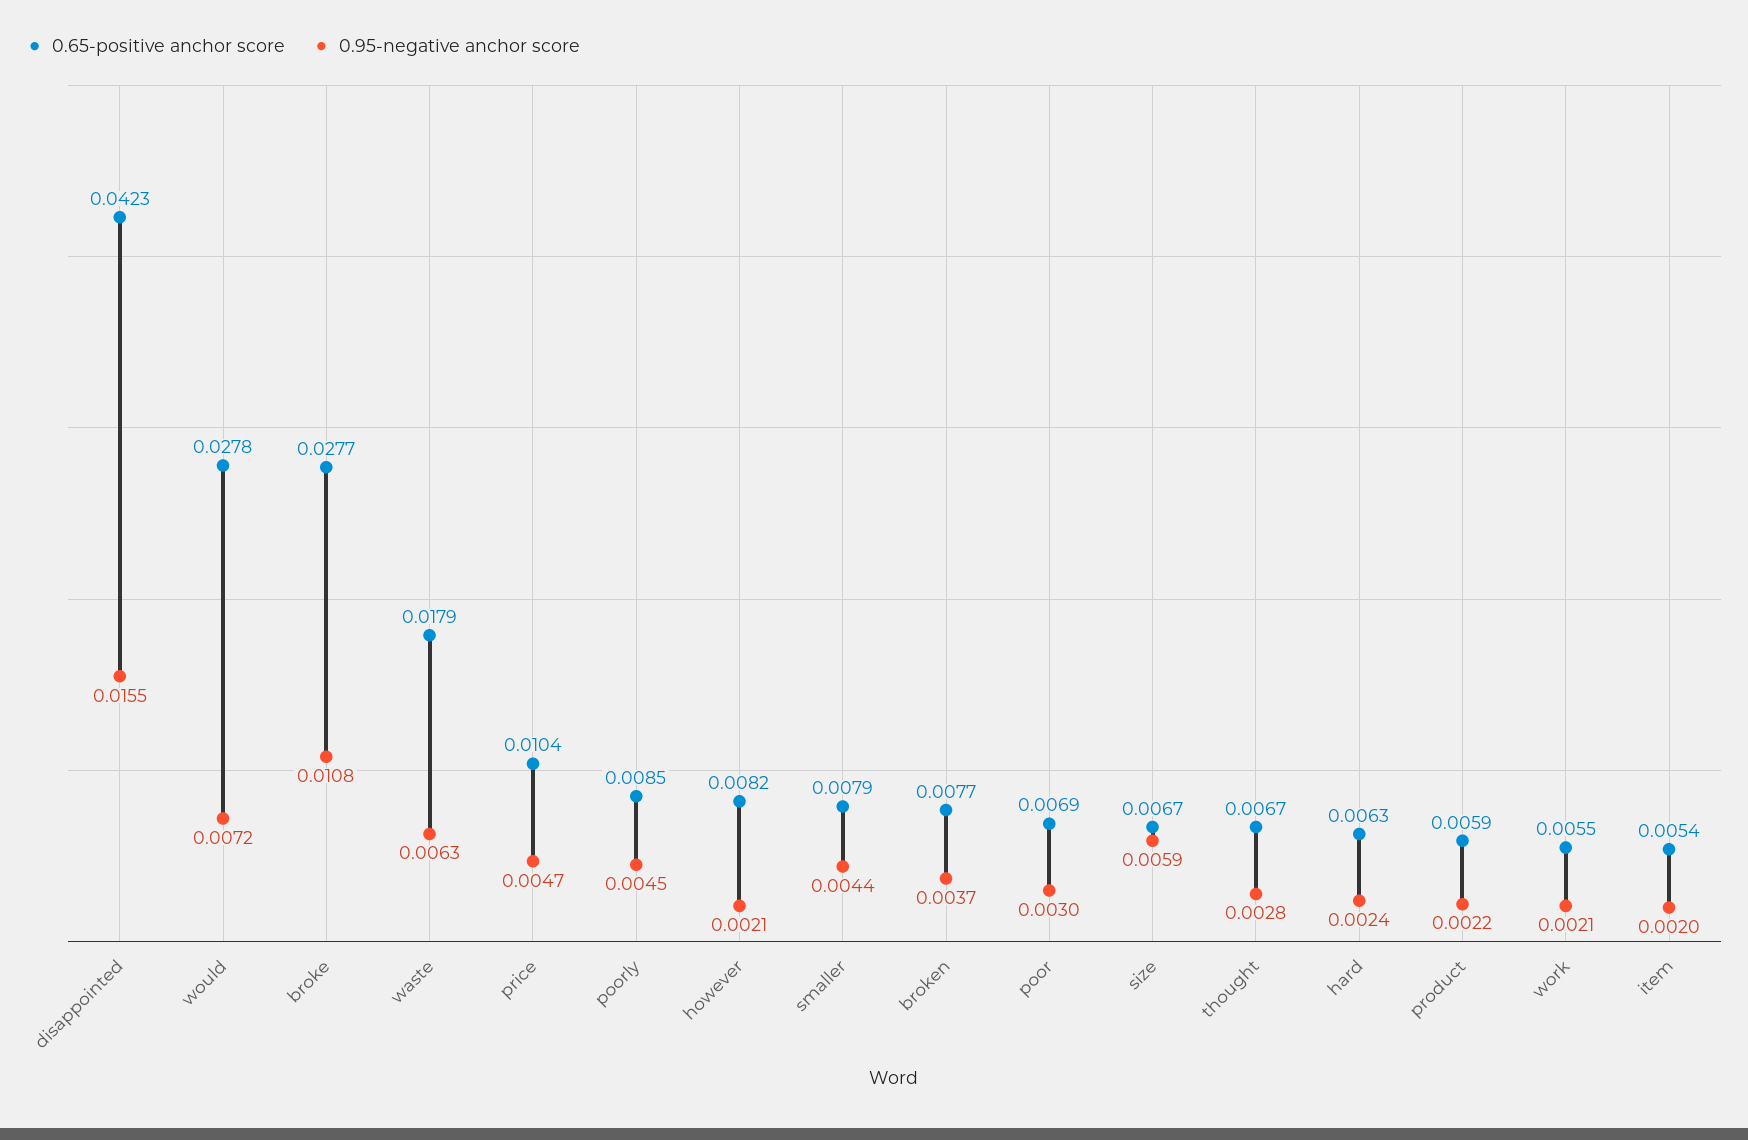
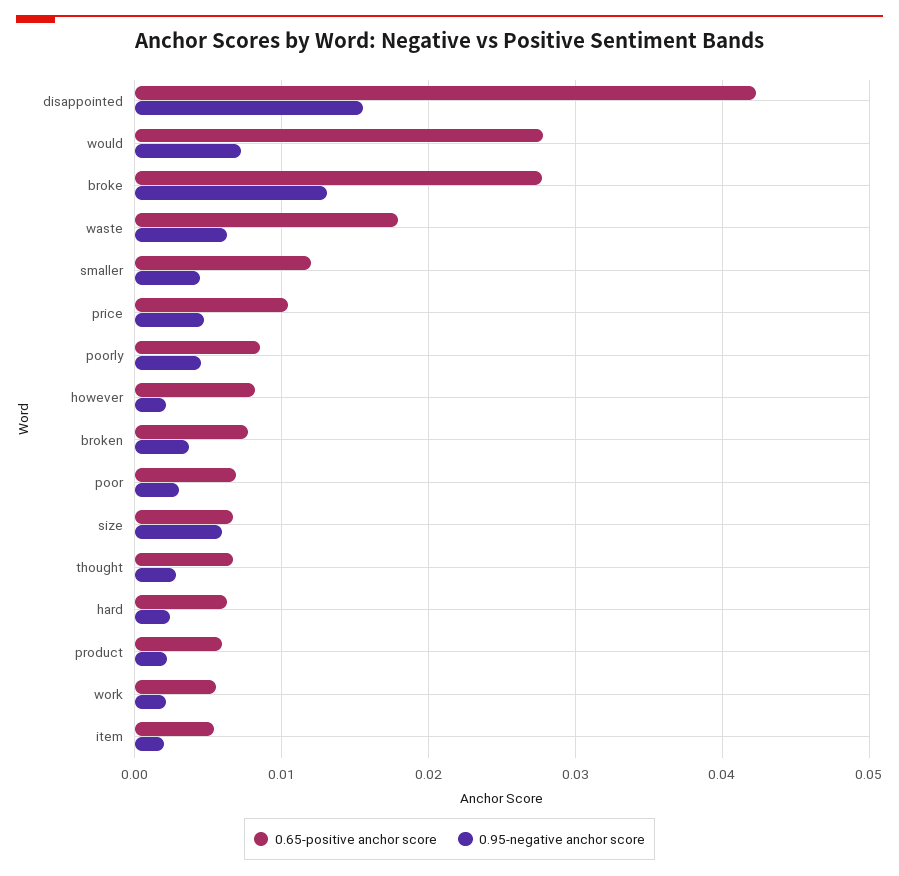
  {
    "0.65-positive anchor score": {
      "disappointed": 0.0423,
      "would": 0.0278,
      "broke": 0.0277,
      "waste": 0.0179,
      "price": 0.0104,
      "poorly": 0.0085,
      "however": 0.0082,
-     "smaller": 0.0079,
+     "smaller": 0.012,
      "broken": 0.0077,
      "poor": 0.0069,
      "size": 0.0067,
      "thought": 0.0067,
      "hard": 0.0063,
      "product": 0.0059,
      "work": 0.0055,
      "item": 0.0054
    },
    "0.95-negative anchor score": {
      "disappointed": 0.0155,
      "would": 0.0072,
-     "broke": 0.0108,
+     "broke": 0.013,
      "waste": 0.0063,
      "price": 0.0047,
      "poorly": 0.0045,
      "however": 0.0021,
      "smaller": 0.0044,
      "broken": 0.0037,
      "poor": 0.003,
      "size": 0.0059,
      "thought": 0.0028,
      "hard": 0.0024,
      "product": 0.0022,
      "work": 0.0021,
      "item": 0.002
    }
  }

